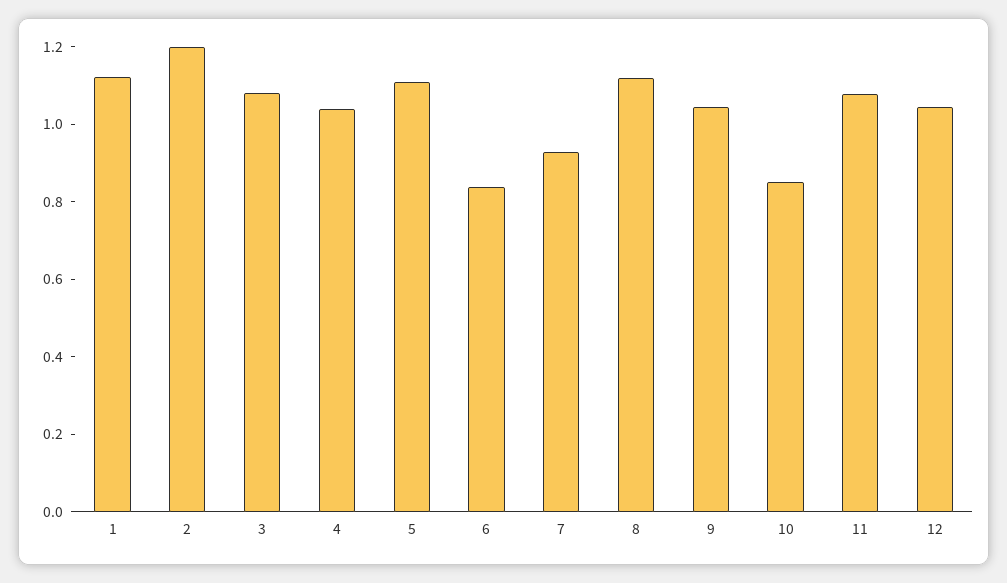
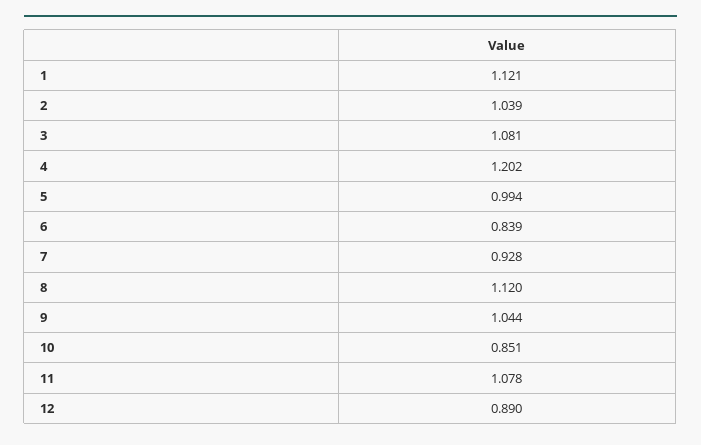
  {
    "1": 1.121,
-   "2": 1.2,
+   "2": 1.039,
    "3": 1.081,
-   "4": 1.05,
+   "4": 1.202,
-   "5": 1.1,
+   "5": 0.994,
    "6": 0.839,
    "7": 0.928,
    "8": 1.12,
    "9": 1.044,
    "10": 0.851,
    "11": 1.078,
-   "12": 1.05
+   "12": 0.89
  }

